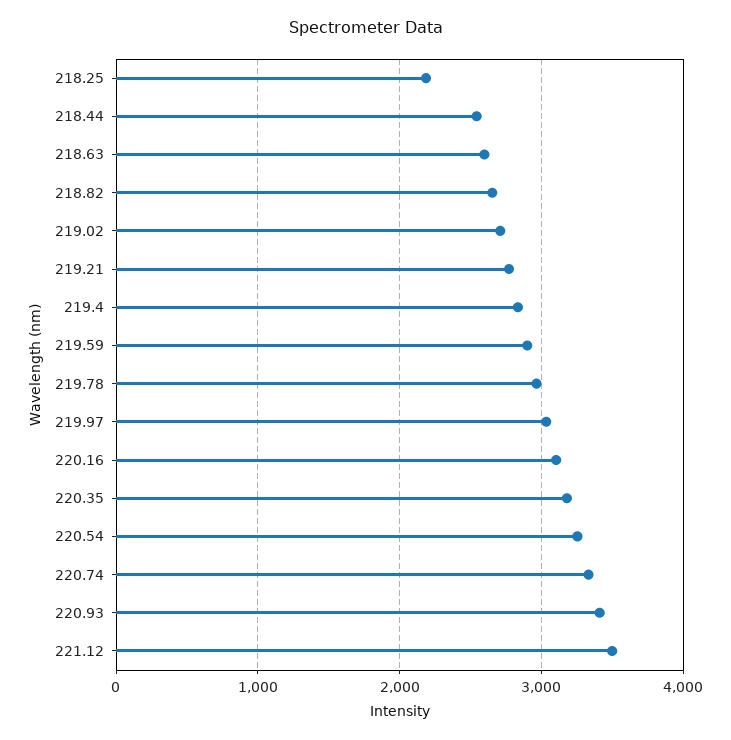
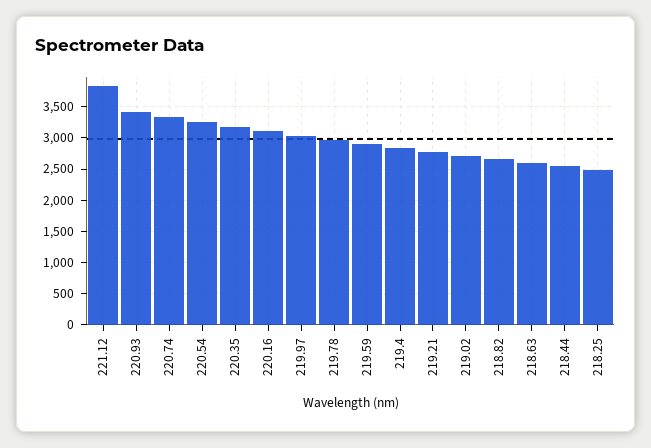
  {
-   "218.25": 2200,
+   "218.25": 2500,
    "218.44": 2500,
    "218.63": 2600,
    "218.82": 2700,
    "219.02": 2700,
    "219.21": 2800,
    "219.4": 2800,
    "219.59": 2900,
    "219.78": 3000,
    "219.97": 3000,
    "220.16": 3100,
    "220.35": 3200,
    "220.54": 3300,
    "220.74": 3300,
    "220.93": 3400,
-   "221.12": 3500
+   "221.12": 3800
  }

